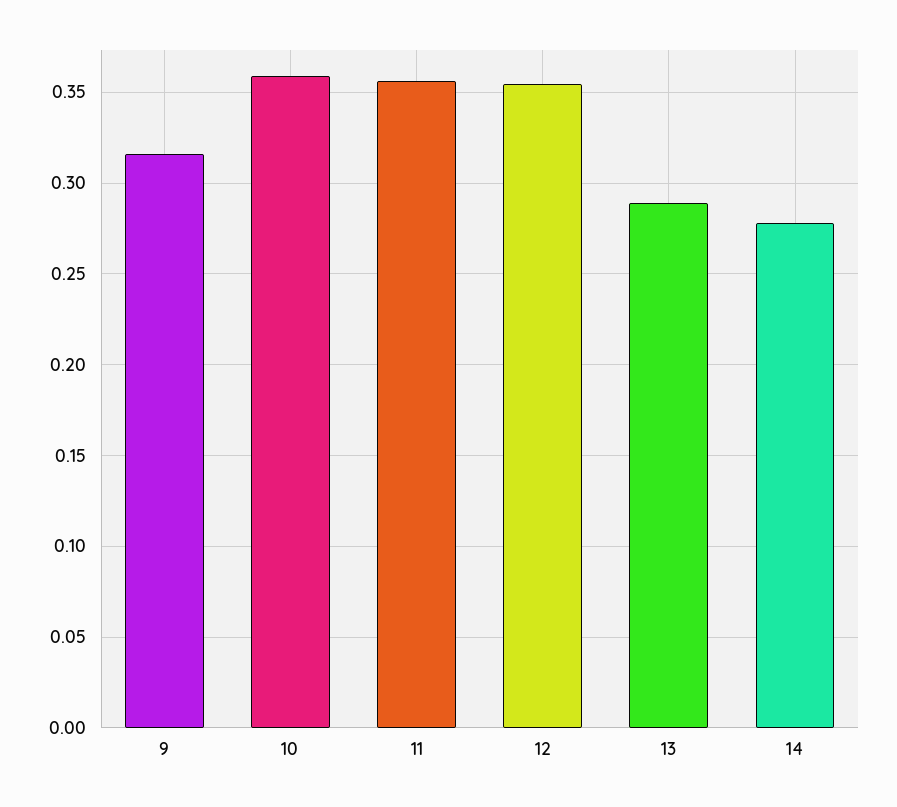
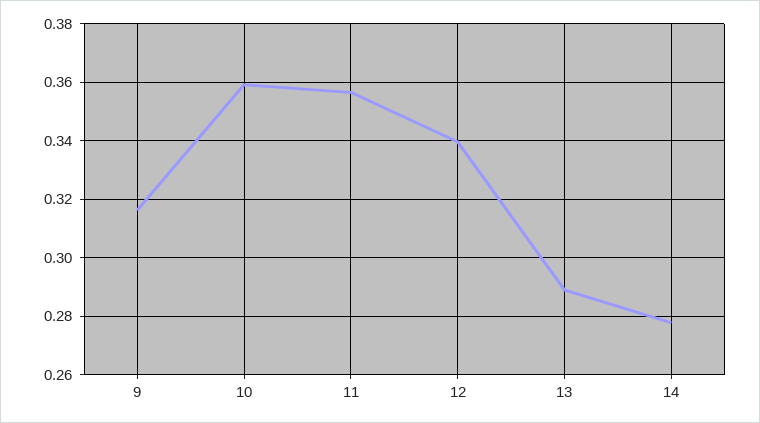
  {
    "9": 0.3175,
    "10": 0.36,
    "11": 0.3575,
-   "12": 0.355,
+   "12": 0.34,
    "13": 0.29,
    "14": 0.2775
  }

